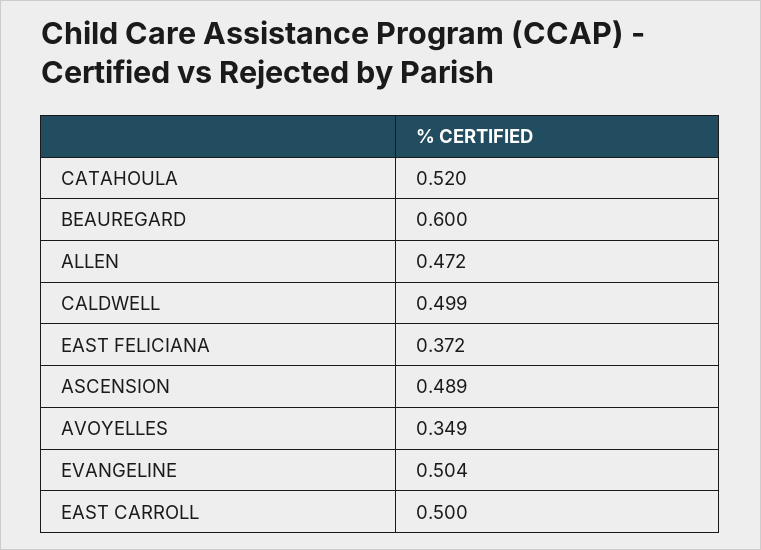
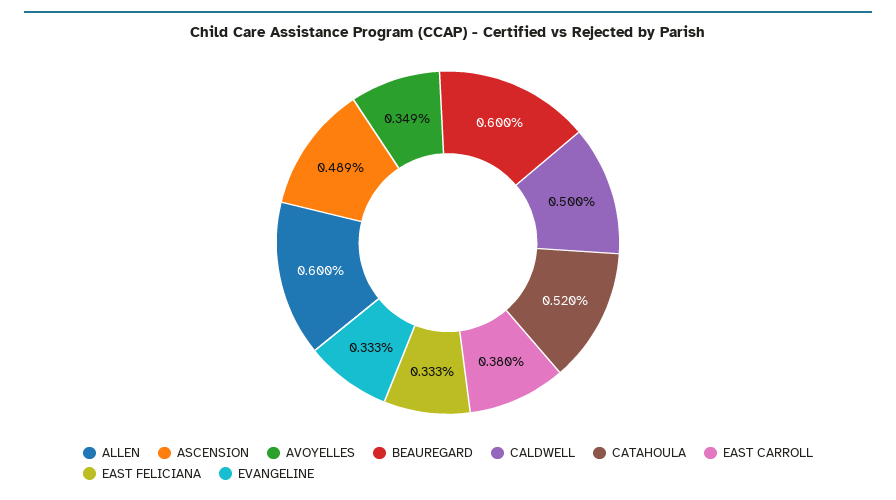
  {
    "CATAHOULA": 0.52,
    "BEAUREGARD": 0.6,
-   "ALLEN": 0.472,
+   "ALLEN": 0.6,
-   "CALDWELL": 0.499,
+   "CALDWELL": 0.5,
-   "EAST FELICIANA": 0.372,
+   "EAST FELICIANA": 0.333,
    "ASCENSION": 0.489,
    "AVOYELLES": 0.349,
-   "EVANGELINE": 0.504,
+   "EVANGELINE": 0.333,
-   "EAST CARROLL": 0.5
+   "EAST CARROLL": 0.38
  }

